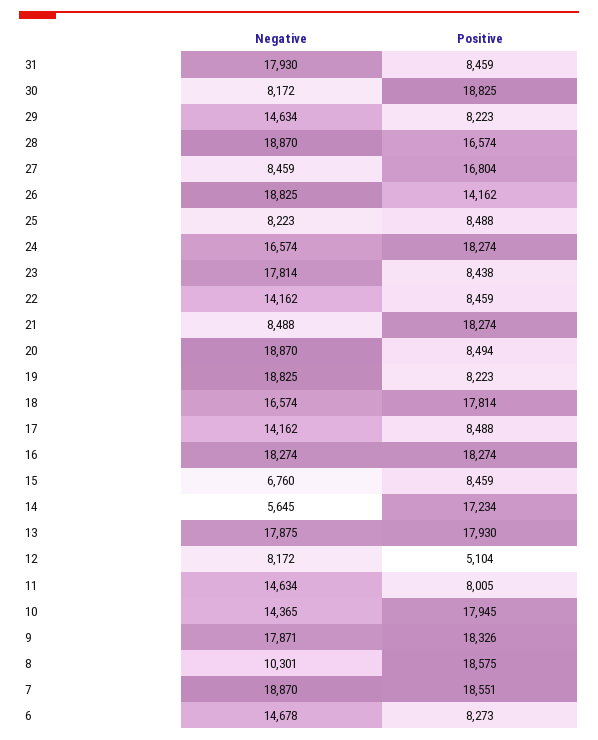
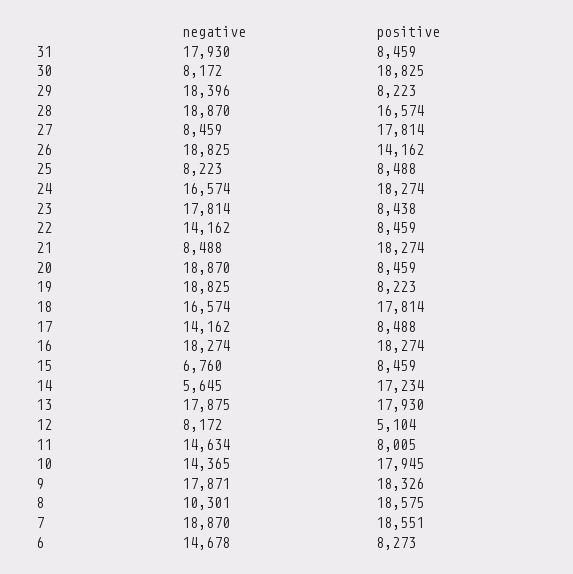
  {
    "Negative": {
      "31": 17930,
      "30": 8172,
-     "29": 14634,
+     "29": 18396,
      "28": 18870,
      "27": 8459,
      "26": 18825,
      "25": 8223,
      "24": 16574,
      "23": 17814,
      "22": 14162,
      "21": 8488,
      "20": 18870,
      "19": 18825,
      "18": 16574,
      "17": 14162,
      "16": 18274,
      "15": 6760,
      "14": 5645,
      "13": 17875,
      "12": 8172,
      "11": 14634,
      "10": 14365,
      "9": 17871,
      "8": 10301,
      "7": 18870,
      "6": 14678
    },
    "Positive": {
      "31": 8459,
      "30": 18825,
      "29": 8223,
      "28": 16574,
-     "27": 16804,
+     "27": 17814,
      "26": 14162,
      "25": 8488,
      "24": 18274,
      "23": 8438,
      "22": 8459,
      "21": 18274,
-     "20": 8494,
+     "20": 8459,
      "19": 8223,
      "18": 17814,
      "17": 8488,
      "16": 18274,
      "15": 8459,
      "14": 17234,
      "13": 17930,
      "12": 5104,
      "11": 8005,
      "10": 17945,
      "9": 18326,
      "8": 18575,
      "7": 18551,
      "6": 8273
    }
  }

